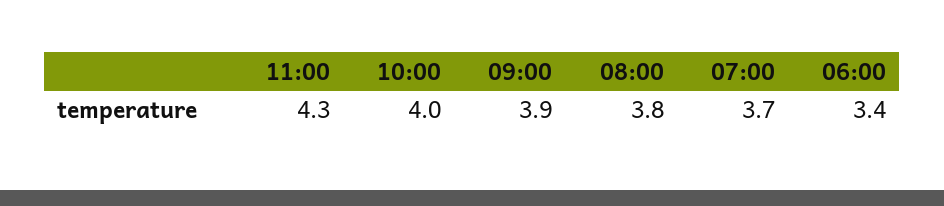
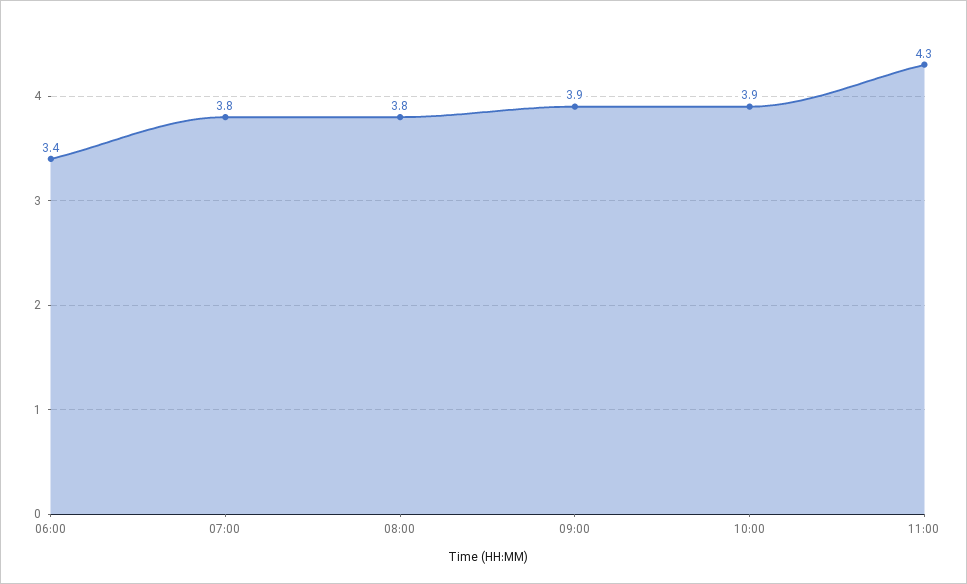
  {
    "11:00": 4.3,
-   "10:00": 4,
+   "10:00": 3.9,
    "09:00": 3.9,
    "08:00": 3.8,
-   "07:00": 3.7,
+   "07:00": 3.8,
    "06:00": 3.4
  }

